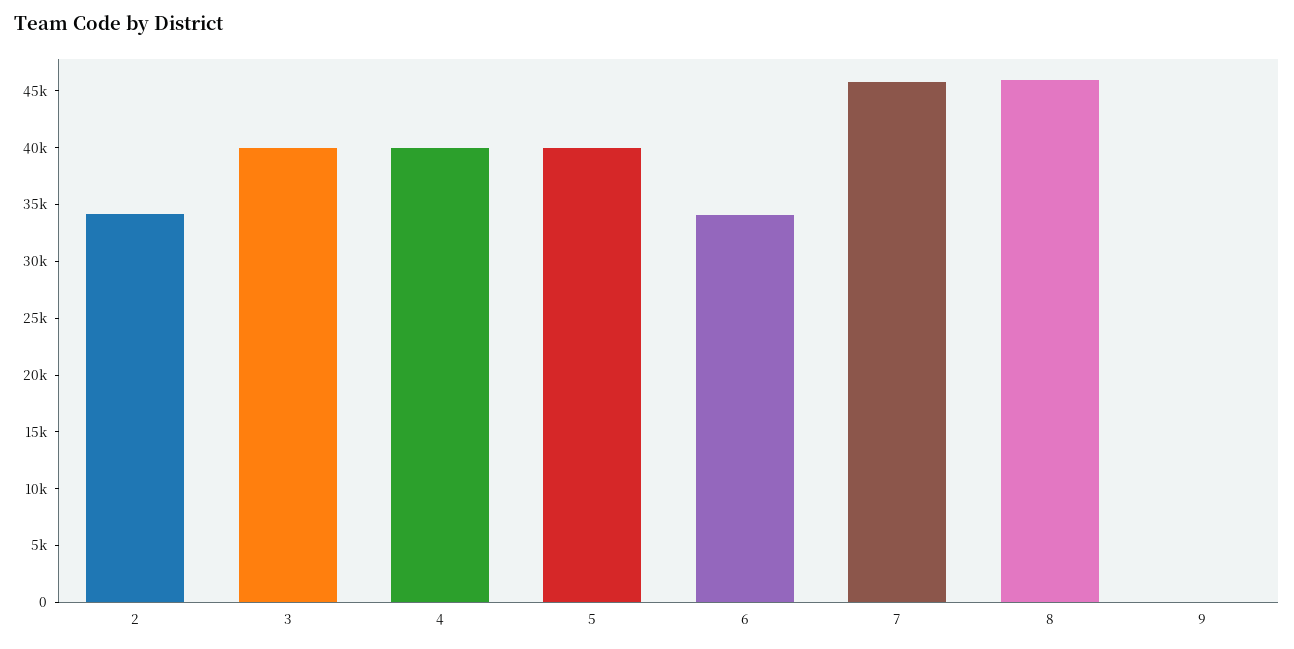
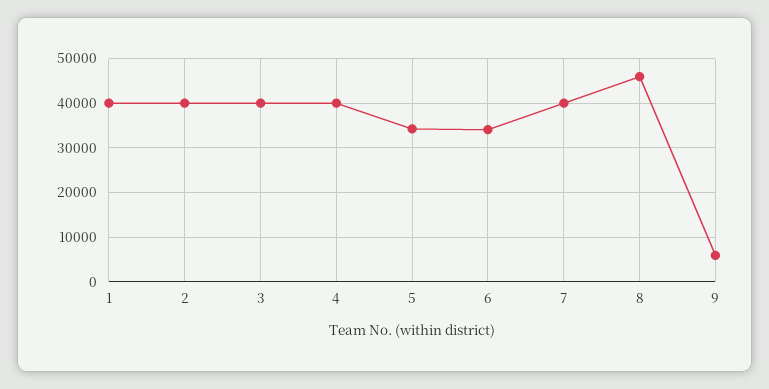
  {
-   "2": 34000,
+   "2": 40000,
    "3": 40000,
    "4": 40000,
-   "5": 40000,
+   "5": 34000,
    "6": 34000,
-   "7": 46000,
+   "7": 40000,
    "8": 46000,
-   "9": 0
+   "9": 6000,
+   "1": 40000
  }

